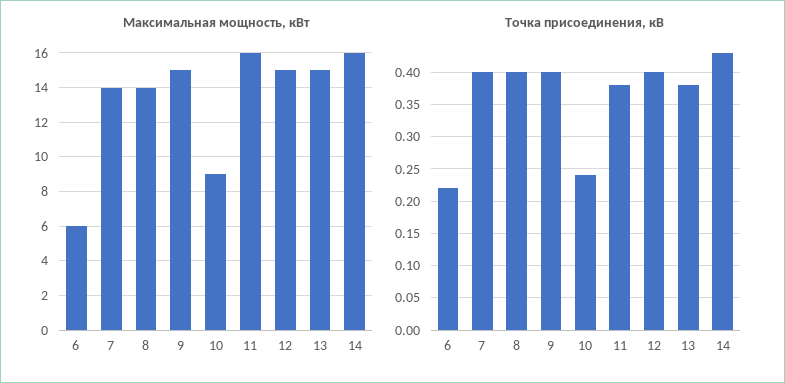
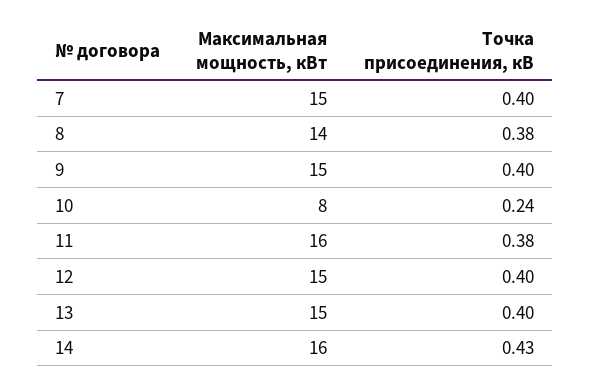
  {
    "Максимальная мощность, кВт": {
-     "6": 6,
-     "7": 14,
+     "7": 15,
      "8": 14,
      "9": 15,
-     "10": 9,
+     "10": 8,
      "11": 16,
      "12": 15,
      "13": 15,
      "14": 16
    },
    "Точка присоединения, кВ": {
-     "6": 0.22,
      "7": 0.4,
-     "8": 0.4,
+     "8": 0.38,
      "9": 0.4,
      "10": 0.24,
      "11": 0.38,
      "12": 0.4,
-     "13": 0.38,
+     "13": 0.4,
      "14": 0.43
    }
  }

